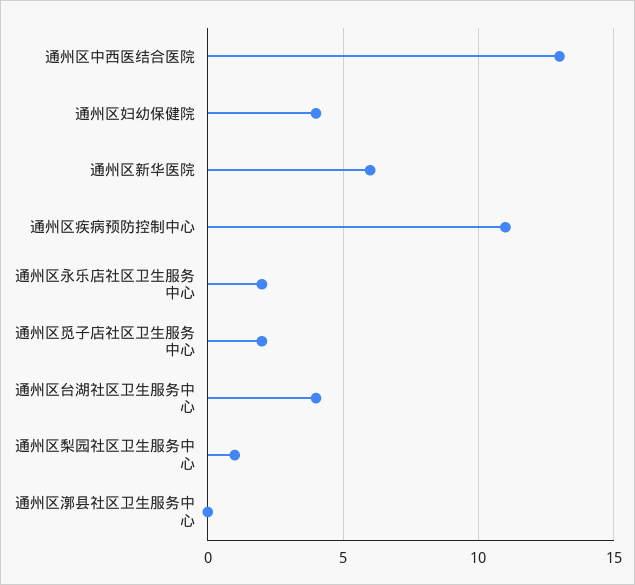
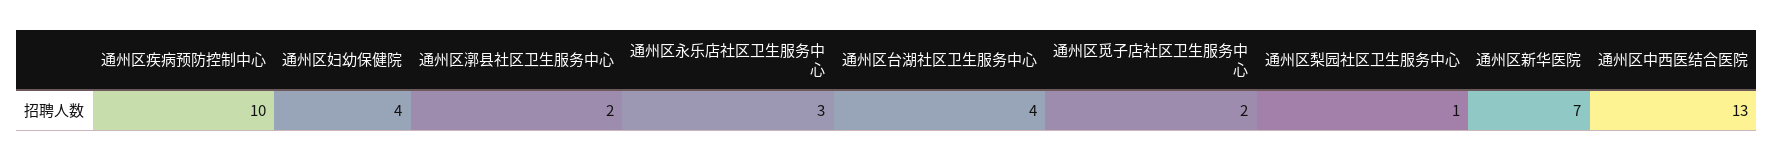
  {
    "通州区中西医结合医院": 13,
    "通州区妇幼保健院": 4,
-   "通州区新华医院": 6,
+   "通州区新华医院": 7,
-   "通州区疾病预防控制中心": 11,
+   "通州区疾病预防控制中心": 10,
-   "通州区永乐店社区卫生服务中心": 2,
+   "通州区永乐店社区卫生服务中心": 3,
    "通州区觅子店社区卫生服务中心": 2,
    "通州区台湖社区卫生服务中心": 4,
    "通州区梨园社区卫生服务中心": 1,
-   "通州区漷县社区卫生服务中心": 0
+   "通州区漷县社区卫生服务中心": 2
  }

